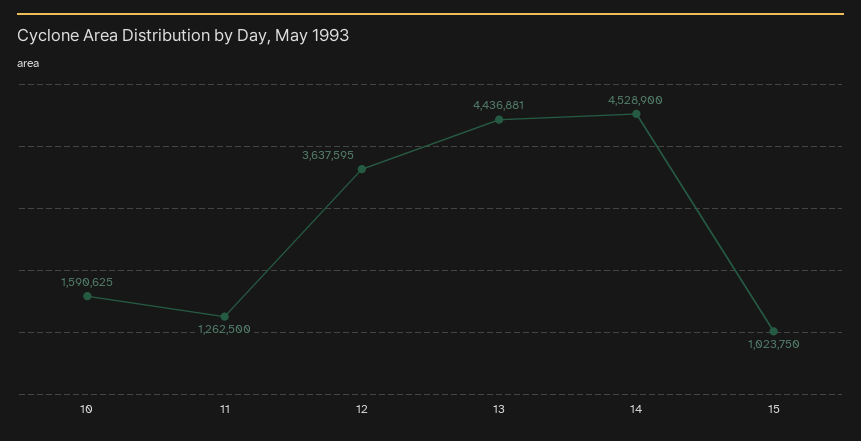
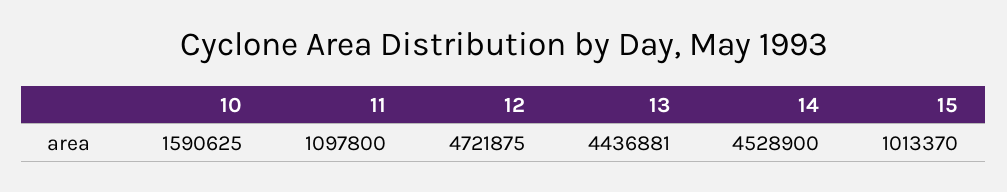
  {
    "10": 1590625,
-   "11": 1262500,
+   "11": 1097800,
-   "12": 3637595,
+   "12": 4721875,
    "13": 4436881,
    "14": 4528900,
-   "15": 1023750
+   "15": 1013370
  }

